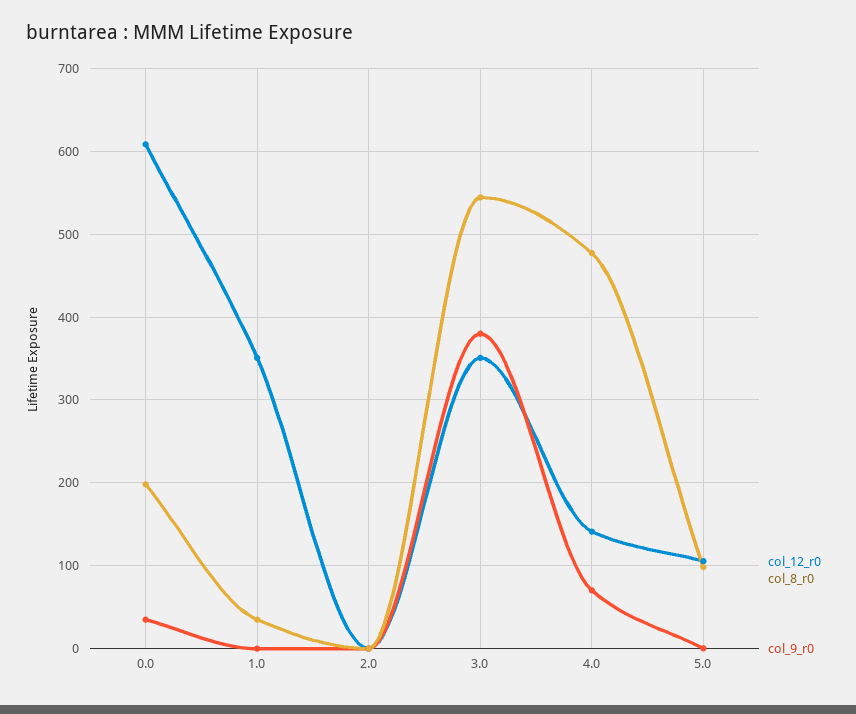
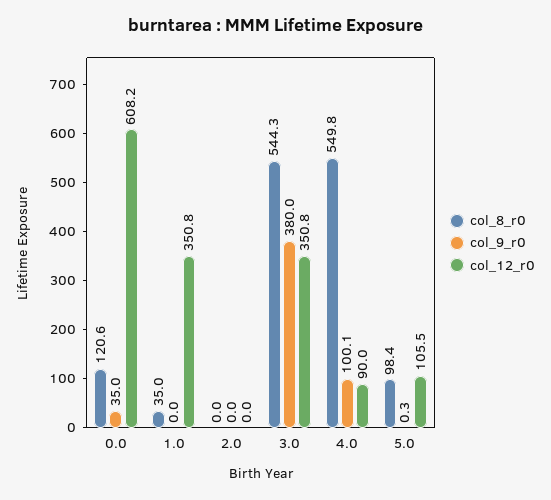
  {
    "col_12_r0": {
      "0.0": 608.2,
      "1.0": 350.8,
      "2.0": 0,
      "3.0": 350.8,
-     "4.0": 140,
+     "4.0": 90,
      "5.0": 105.5
    },
    "col_8_r0": {
-     "0.0": 200,
+     "0.0": 120.6,
      "1.0": 35,
      "2.0": 0,
      "3.0": 544.3,
-     "4.0": 480,
+     "4.0": 549.8,
      "5.0": 98.4
    },
    "col_9_r0": {
      "0.0": 35,
      "1.0": 0,
      "2.0": 0,
      "3.0": 380,
-     "4.0": 70,
+     "4.0": 100.1,
      "5.0": 0.3
    }
  }

